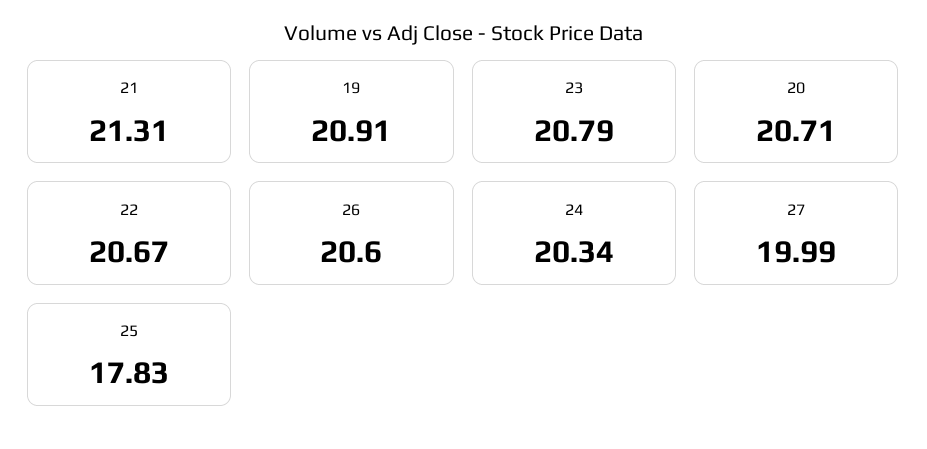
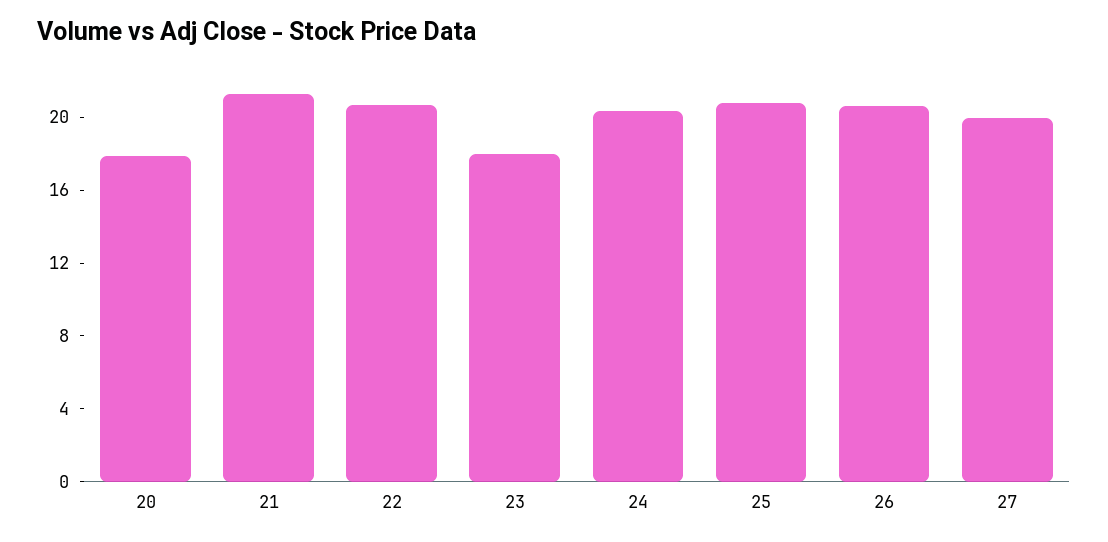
  {
    "21": 21.31,
-   "19": 20.91,
-   "23": 20.79,
+   "23": 18,
-   "20": 20.71,
+   "20": 18,
    "22": 20.67,
    "26": 20.6,
    "24": 20.34,
    "27": 19.99,
-   "25": 17.83
+   "25": 21
  }

